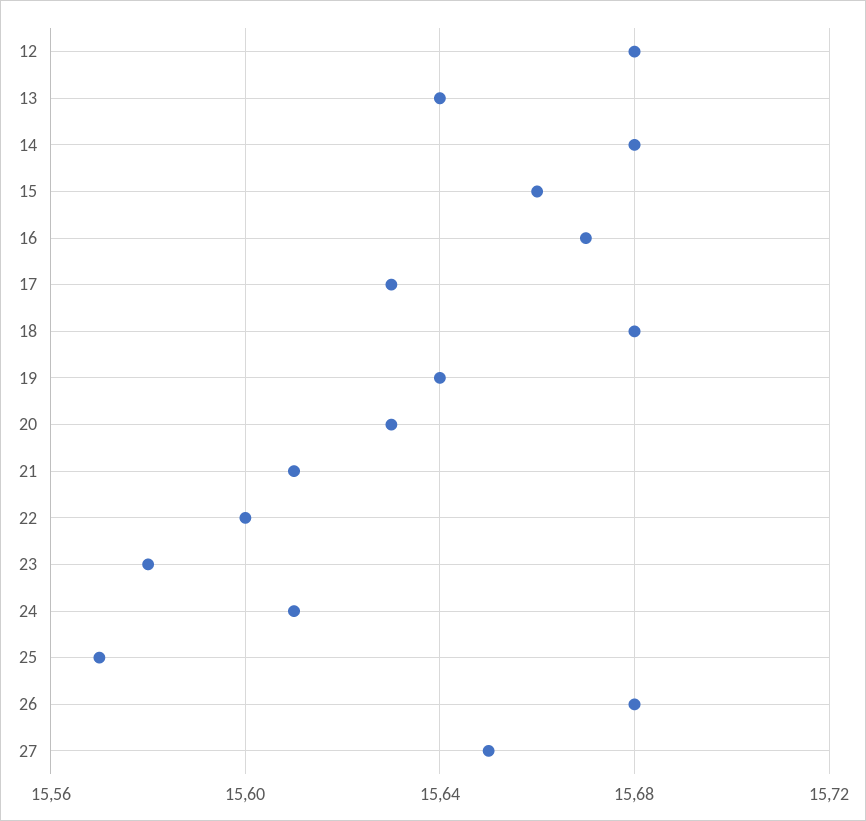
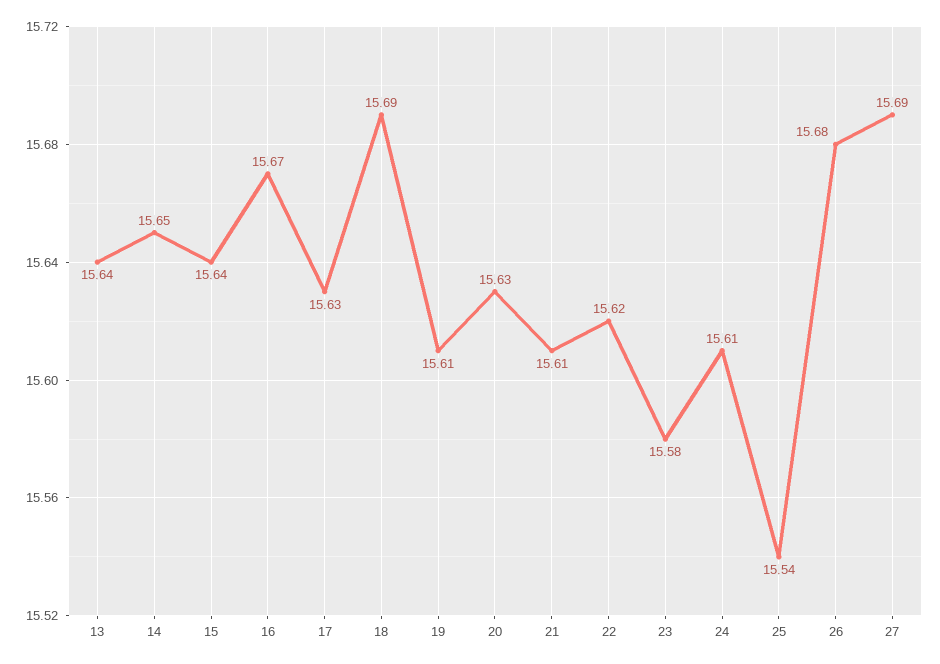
  {
-   "12": 15.68,
    "13": 15.64,
-   "14": 15.68,
+   "14": 15.65,
-   "15": 15.66,
+   "15": 15.64,
    "16": 15.67,
    "17": 15.63,
-   "18": 15.68,
+   "18": 15.69,
-   "19": 15.64,
+   "19": 15.61,
    "20": 15.63,
    "21": 15.61,
-   "22": 15.6,
+   "22": 15.62,
    "23": 15.58,
    "24": 15.61,
-   "25": 15.57,
+   "25": 15.54,
    "26": 15.68,
-   "27": 15.65
+   "27": 15.69
  }

